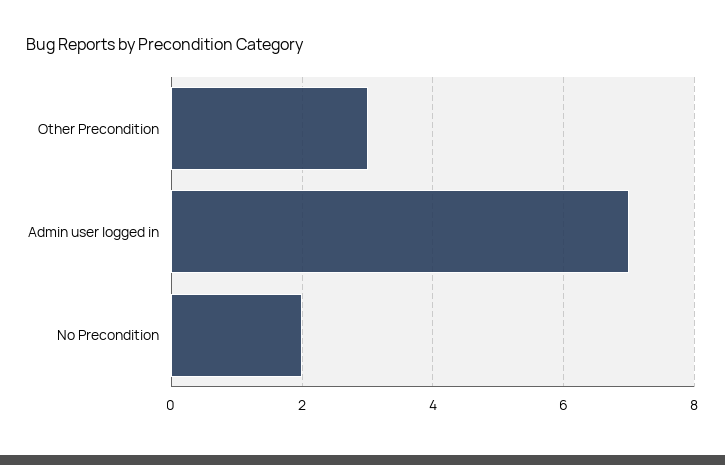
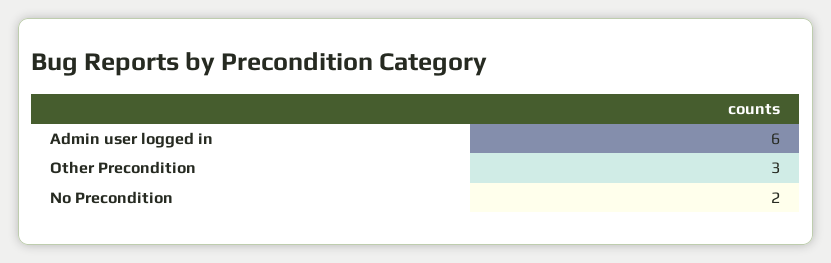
  {
    "Other Precondition": 3,
-   "Admin user logged in": 7,
+   "Admin user logged in": 6,
    "No Precondition": 2
  }

